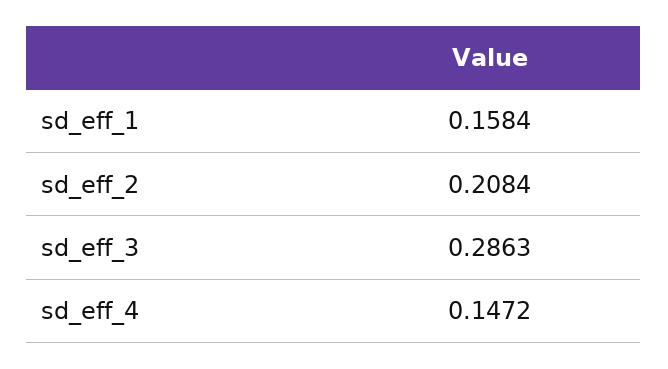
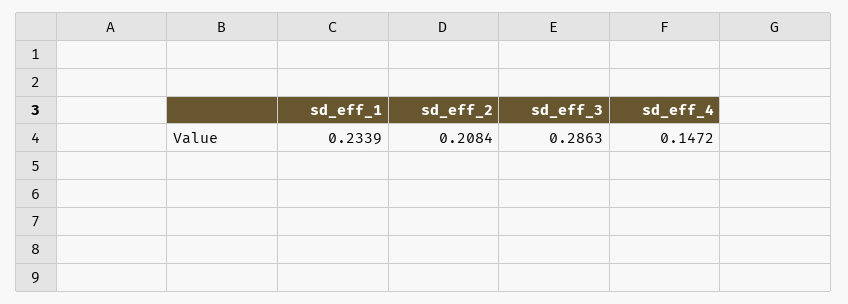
  {
-   "sd_eff_1": 0.1584,
+   "sd_eff_1": 0.2339,
    "sd_eff_2": 0.2084,
    "sd_eff_3": 0.2863,
    "sd_eff_4": 0.1472
  }

